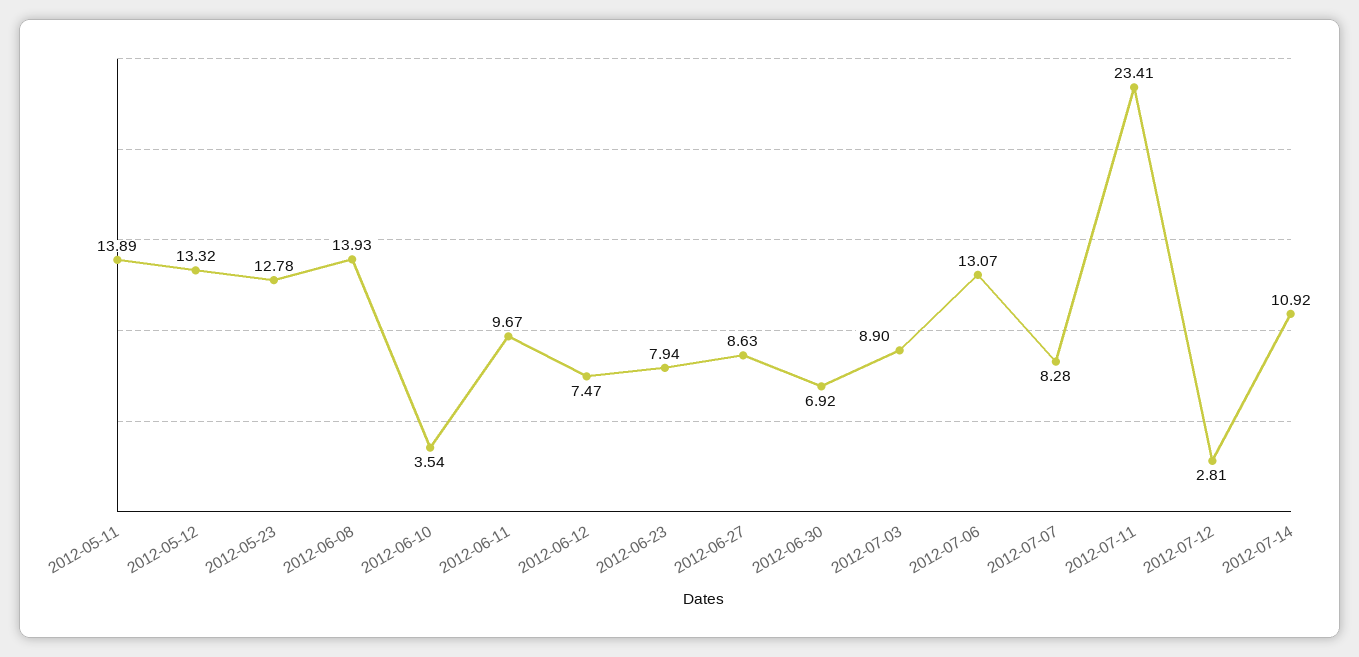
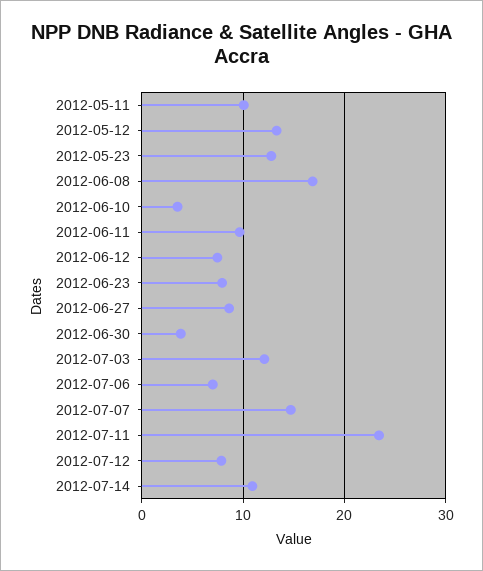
  {
-   "2012-05-11": 13.89,
+   "2012-05-11": 10,
    "2012-05-12": 13.32,
    "2012-05-23": 12.78,
-   "2012-06-08": 13.93,
+   "2012-06-08": 17,
    "2012-06-10": 3.54,
    "2012-06-11": 9.67,
    "2012-06-12": 7.47,
    "2012-06-23": 7.94,
    "2012-06-27": 8.63,
-   "2012-06-30": 6.92,
+   "2012-06-30": 4,
-   "2012-07-03": 8.9,
+   "2012-07-03": 12,
-   "2012-07-06": 13.07,
+   "2012-07-06": 7,
-   "2012-07-07": 8.28,
+   "2012-07-07": 15,
    "2012-07-11": 23.41,
-   "2012-07-12": 2.81,
+   "2012-07-12": 8,
    "2012-07-14": 10.92
  }

